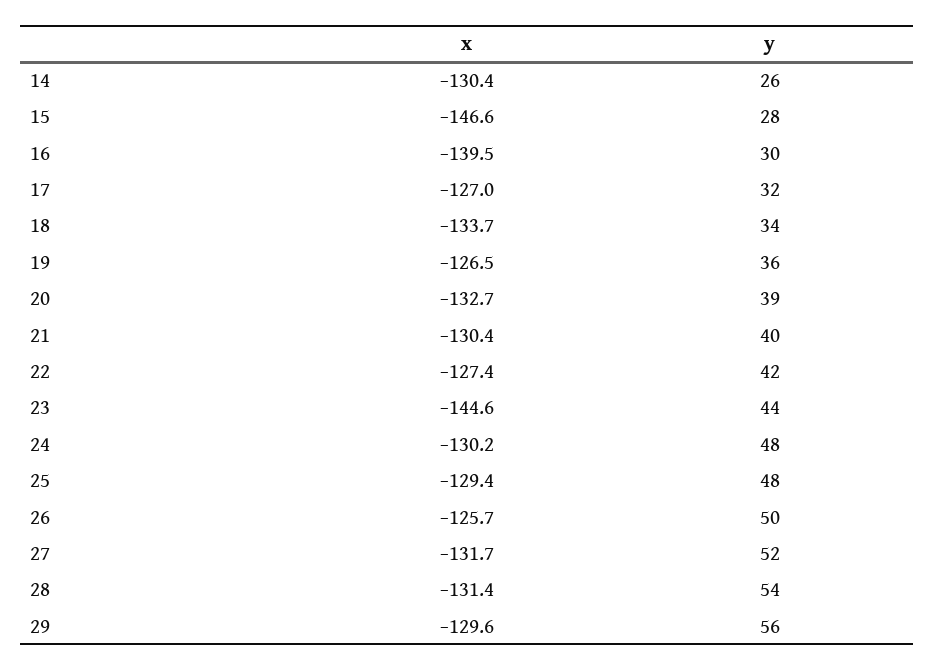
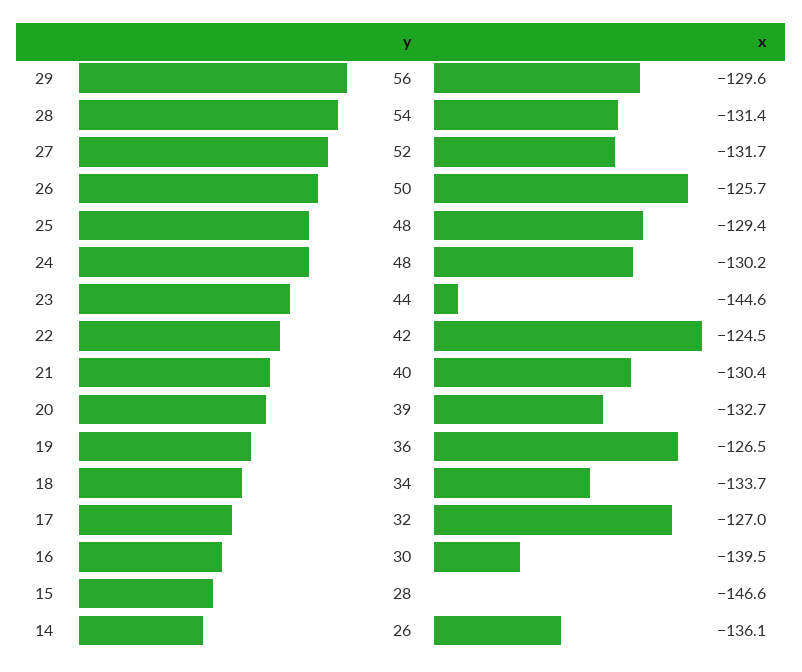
  {
    "x": {
-     "14": -130.4,
+     "14": -136.1,
      "15": -146.6,
      "16": -139.5,
      "17": -127,
      "18": -133.7,
      "19": -126.5,
      "20": -132.7,
      "21": -130.4,
-     "22": -127.4,
+     "22": -124.5,
      "23": -144.6,
      "24": -130.2,
      "25": -129.4,
      "26": -125.7,
      "27": -131.7,
      "28": -131.4,
      "29": -129.6
    },
    "y": {
      "14": 26,
      "15": 28,
      "16": 30,
      "17": 32,
      "18": 34,
      "19": 36,
      "20": 39,
      "21": 40,
      "22": 42,
      "23": 44,
      "24": 48,
      "25": 48,
      "26": 50,
      "27": 52,
      "28": 54,
      "29": 56
    }
  }

